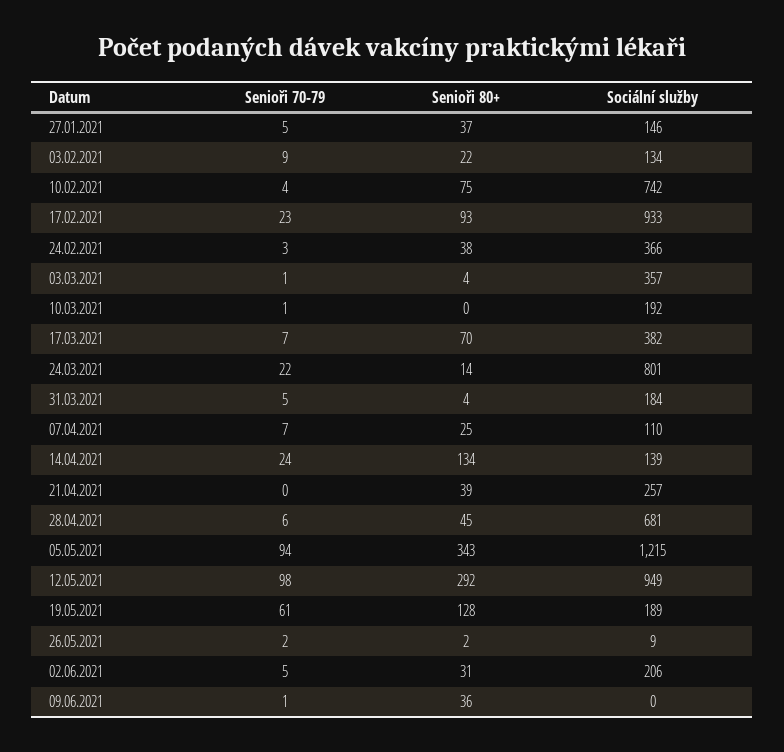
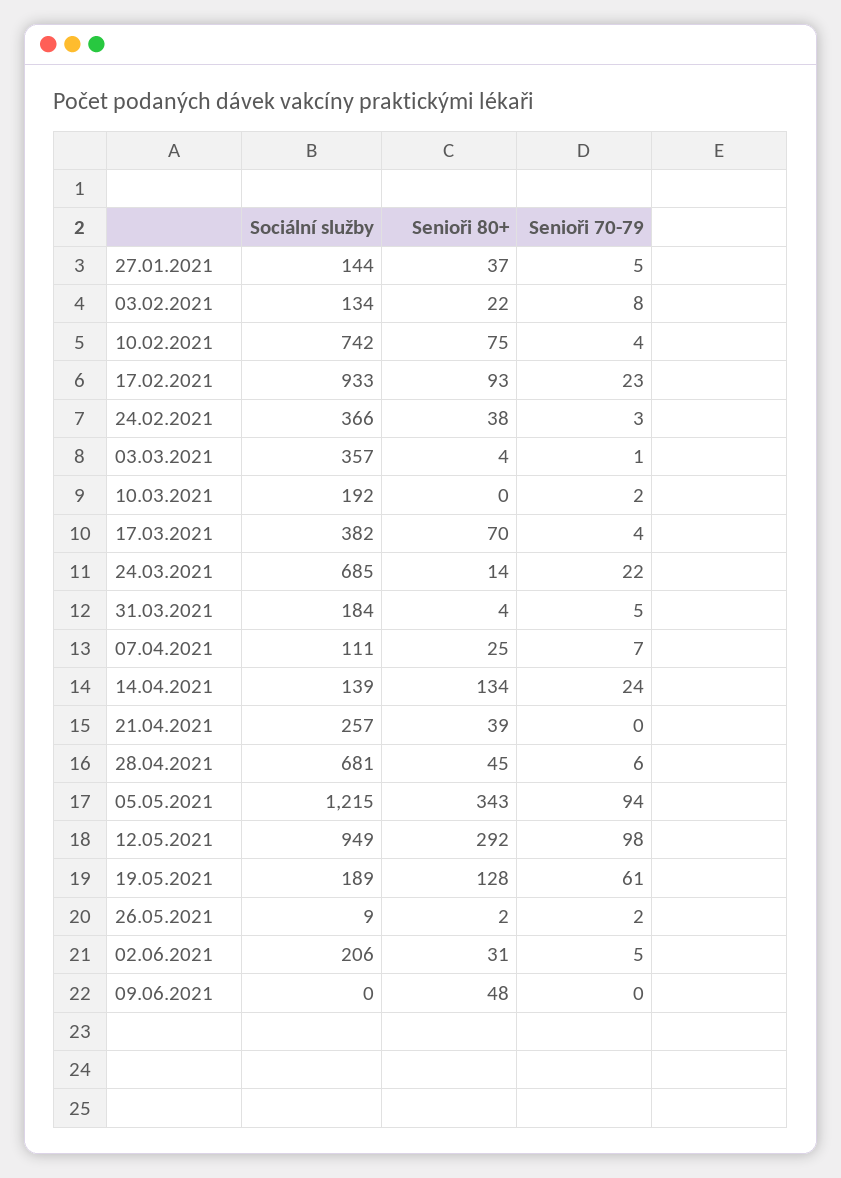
  {
    "Senioři 70-79": {
      "27.01.2021": 5,
-     "03.02.2021": 9,
+     "03.02.2021": 8,
      "10.02.2021": 4,
      "17.02.2021": 23,
      "24.02.2021": 3,
      "03.03.2021": 1,
-     "10.03.2021": 1,
+     "10.03.2021": 2,
-     "17.03.2021": 7,
+     "17.03.2021": 4,
      "24.03.2021": 22,
      "31.03.2021": 5,
      "07.04.2021": 7,
      "14.04.2021": 24,
      "21.04.2021": 0,
      "28.04.2021": 6,
      "05.05.2021": 94,
      "12.05.2021": 98,
      "19.05.2021": 61,
      "26.05.2021": 2,
      "02.06.2021": 5,
-     "09.06.2021": 1
+     "09.06.2021": 0
    },
    "Senioři 80+": {
      "27.01.2021": 37,
      "03.02.2021": 22,
      "10.02.2021": 75,
      "17.02.2021": 93,
      "24.02.2021": 38,
      "03.03.2021": 4,
      "10.03.2021": 0,
      "17.03.2021": 70,
      "24.03.2021": 14,
      "31.03.2021": 4,
      "07.04.2021": 25,
      "14.04.2021": 134,
      "21.04.2021": 39,
      "28.04.2021": 45,
      "05.05.2021": 343,
      "12.05.2021": 292,
      "19.05.2021": 128,
      "26.05.2021": 2,
      "02.06.2021": 31,
-     "09.06.2021": 36
+     "09.06.2021": 48
    },
    "Sociální služby": {
-     "27.01.2021": 146,
+     "27.01.2021": 144,
      "03.02.2021": 134,
      "10.02.2021": 742,
      "17.02.2021": 933,
      "24.02.2021": 366,
      "03.03.2021": 357,
      "10.03.2021": 192,
      "17.03.2021": 382,
-     "24.03.2021": 801,
+     "24.03.2021": 685,
      "31.03.2021": 184,
-     "07.04.2021": 110,
+     "07.04.2021": 111,
      "14.04.2021": 139,
      "21.04.2021": 257,
      "28.04.2021": 681,
      "05.05.2021": 1215,
      "12.05.2021": 949,
      "19.05.2021": 189,
      "26.05.2021": 9,
      "02.06.2021": 206,
      "09.06.2021": 0
    }
  }

